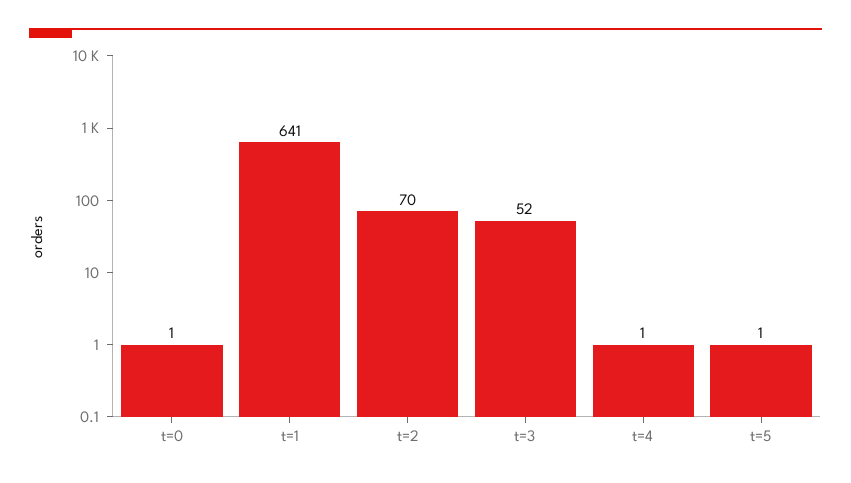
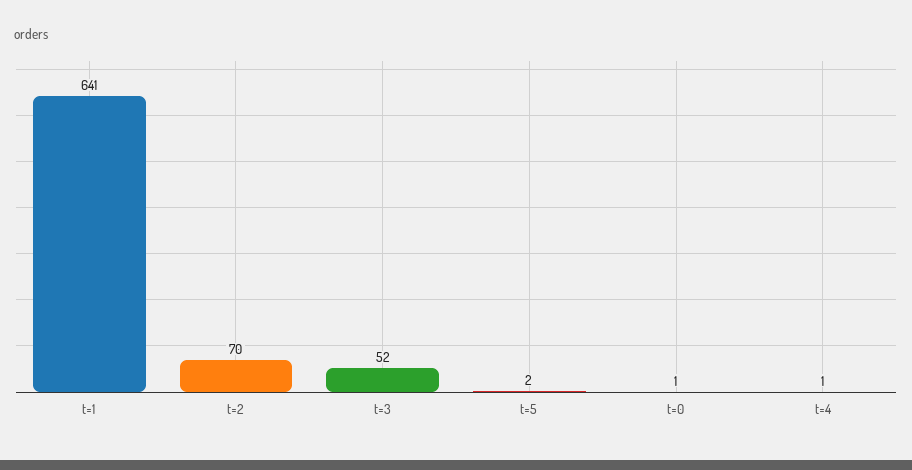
  {
    "t=0": 1,
    "t=1": 641,
    "t=2": 70,
    "t=3": 52,
    "t=4": 1,
-   "t=5": 1
+   "t=5": 2
  }

